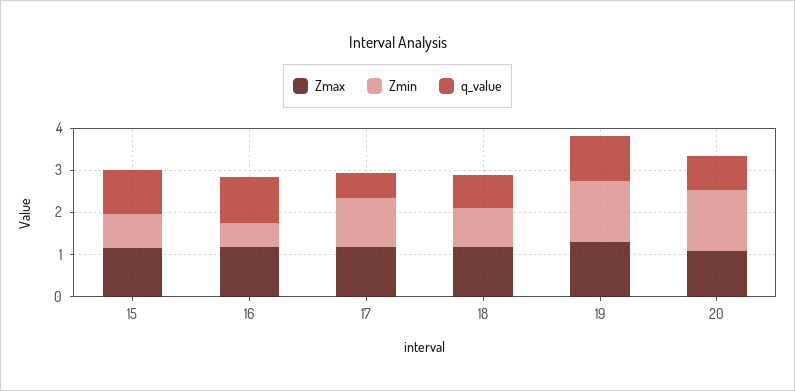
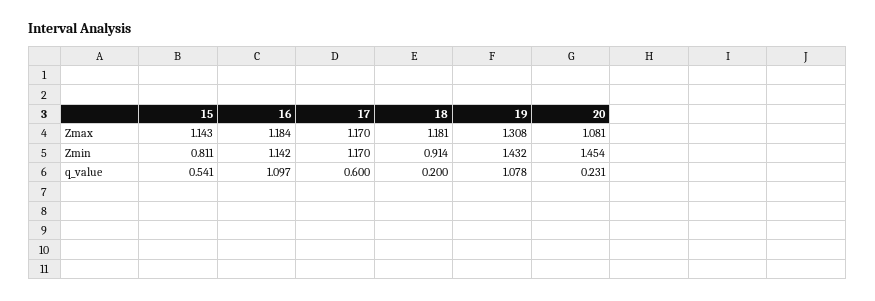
  {
    "Zmax": {
      "15": 1.143,
      "16": 1.184,
      "17": 1.17,
      "18": 1.181,
      "19": 1.308,
      "20": 1.081
    },
    "Zmin": {
      "15": 0.811,
-     "16": 0.6,
+     "16": 1.142,
      "17": 1.17,
      "18": 0.914,
      "19": 1.432,
      "20": 1.454
    },
    "q_value": {
-     "15": 1,
+     "15": 0.541,
      "16": 1.097,
      "17": 0.6,
-     "18": 0.8,
+     "18": 0.2,
      "19": 1.078,
-     "20": 0.8
+     "20": 0.231
    }
  }

